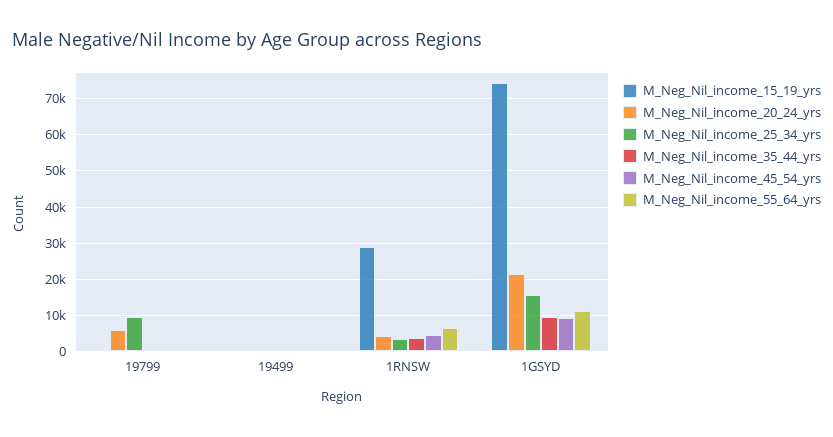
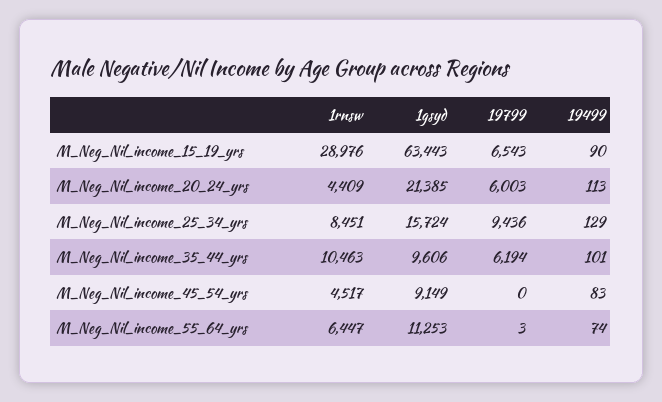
  {
    "M_Neg_Nil_income_15_19_yrs": {
-     "19799": 0,
+     "19799": 6543,
      "19499": 90,
      "1RNSW": 28976,
-     "1GSYD": 74000
+     "1GSYD": 63443
    },
    "M_Neg_Nil_income_20_24_yrs": {
      "19799": 6003,
      "19499": 113,
      "1RNSW": 4409,
      "1GSYD": 21385
    },
    "M_Neg_Nil_income_25_34_yrs": {
      "19799": 9436,
      "19499": 129,
-     "1RNSW": 4000,
+     "1RNSW": 8451,
      "1GSYD": 15724
    },
    "M_Neg_Nil_income_35_44_yrs": {
-     "19799": 0,
+     "19799": 6194,
      "19499": 101,
-     "1RNSW": 4000,
+     "1RNSW": 10463,
      "1GSYD": 9606
    },
    "M_Neg_Nil_income_45_54_yrs": {
      "19799": 0,
      "19499": 83,
      "1RNSW": 4517,
      "1GSYD": 9149
    },
    "M_Neg_Nil_income_55_64_yrs": {
      "19799": 3,
      "19499": 74,
      "1RNSW": 6447,
      "1GSYD": 11253
    }
  }

